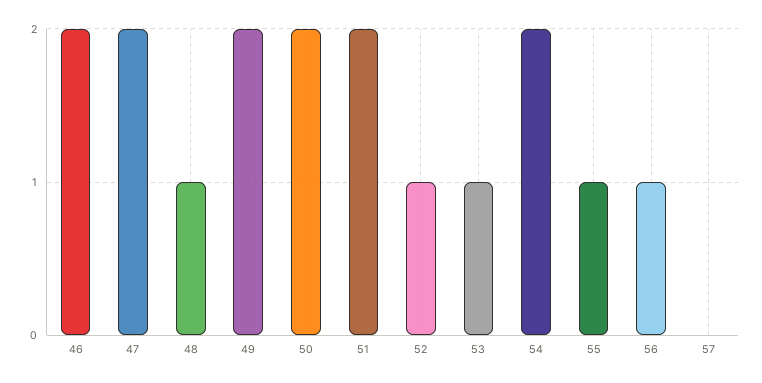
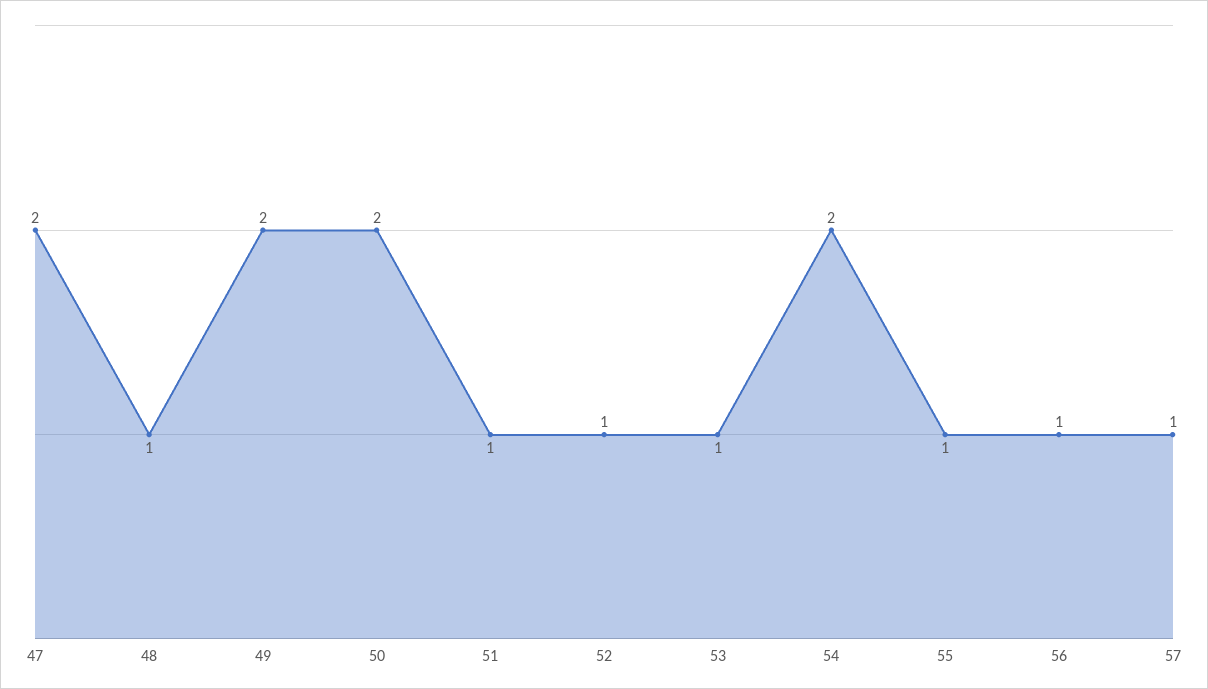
  {
-   "46": 2,
    "47": 2,
    "48": 1,
    "49": 2,
    "50": 2,
-   "51": 2,
+   "51": 1,
    "52": 1,
    "53": 1,
    "54": 2,
    "55": 1,
    "56": 1,
-   "57": 0
+   "57": 1
  }

